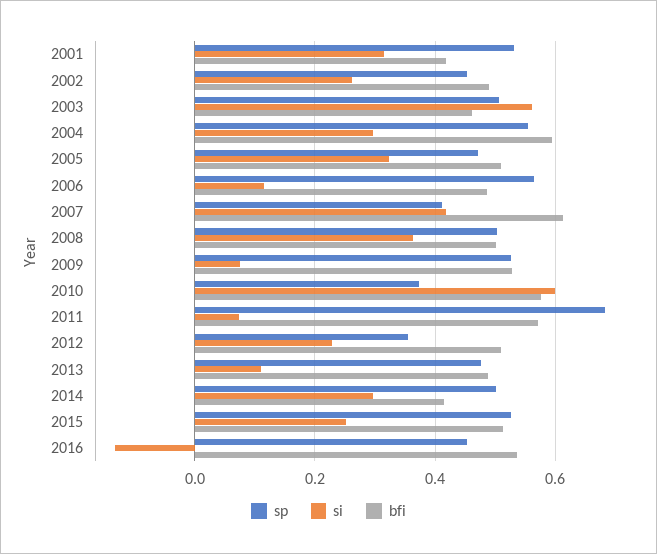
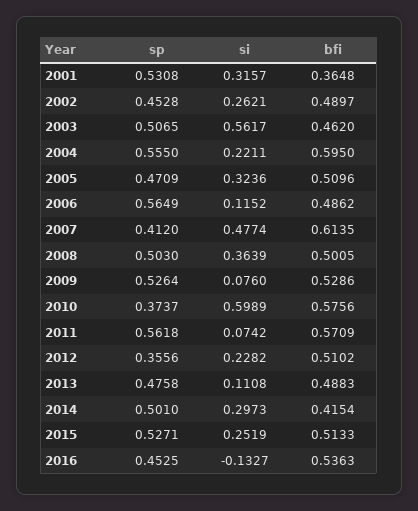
  {
    "sp": {
      "2001": 0.5308,
      "2002": 0.4528,
      "2003": 0.5065,
      "2004": 0.555,
      "2005": 0.4709,
      "2006": 0.5649,
      "2007": 0.412,
      "2008": 0.503,
      "2009": 0.5264,
      "2010": 0.3737,
-     "2011": 0.68,
+     "2011": 0.5618,
      "2012": 0.3556,
      "2013": 0.4758,
      "2014": 0.501,
      "2015": 0.5271,
      "2016": 0.4525
    },
    "si": {
      "2001": 0.3157,
      "2002": 0.2621,
      "2003": 0.5617,
-     "2004": 0.3,
+     "2004": 0.2211,
      "2005": 0.3236,
      "2006": 0.1152,
-     "2007": 0.42,
+     "2007": 0.4774,
      "2008": 0.3639,
      "2009": 0.076,
      "2010": 0.5989,
      "2011": 0.0742,
      "2012": 0.2282,
      "2013": 0.1108,
      "2014": 0.2973,
      "2015": 0.2519,
      "2016": -0.1327
    },
    "bfi": {
-     "2001": 0.42,
+     "2001": 0.3648,
      "2002": 0.4897,
      "2003": 0.462,
      "2004": 0.595,
      "2005": 0.5096,
      "2006": 0.4862,
      "2007": 0.6135,
      "2008": 0.5005,
      "2009": 0.5286,
      "2010": 0.5756,
      "2011": 0.5709,
      "2012": 0.5102,
      "2013": 0.4883,
      "2014": 0.4154,
      "2015": 0.5133,
      "2016": 0.5363
    }
  }

